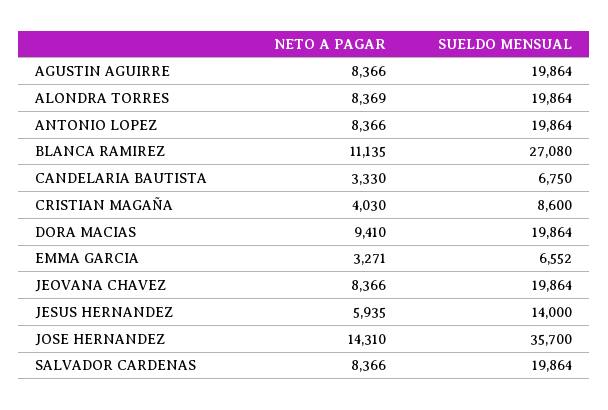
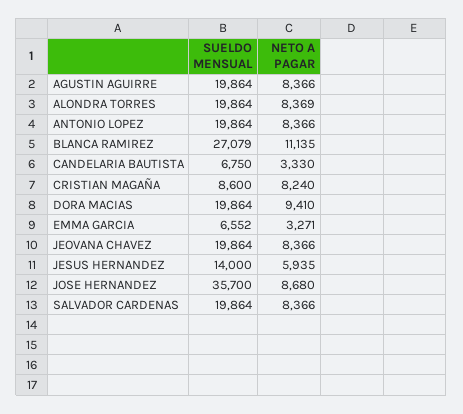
  {
    "NETO A PAGAR": {
      "AGUSTIN AGUIRRE": 8366,
      "ALONDRA TORRES": 8369,
      "ANTONIO LOPEZ": 8366,
      "BLANCA RAMIREZ": 11135,
      "CANDELARIA BAUTISTA": 3330,
-     "CRISTIAN MAGAÑA": 4030,
+     "CRISTIAN MAGAÑA": 8240,
      "DORA MACIAS": 9410,
      "EMMA GARCIA": 3271,
      "JEOVANA CHAVEZ": 8366,
      "JESUS HERNANDEZ": 5935,
-     "JOSE HERNANDEZ": 14310,
+     "JOSE HERNANDEZ": 8680,
      "SALVADOR CARDENAS": 8366
    },
    "SUELDO MENSUAL": {
      "AGUSTIN AGUIRRE": 19864,
      "ALONDRA TORRES": 19864,
      "ANTONIO LOPEZ": 19864,
-     "BLANCA RAMIREZ": 27080,
+     "BLANCA RAMIREZ": 27079,
      "CANDELARIA BAUTISTA": 6750,
      "CRISTIAN MAGAÑA": 8600,
      "DORA MACIAS": 19864,
      "EMMA GARCIA": 6552,
      "JEOVANA CHAVEZ": 19864,
      "JESUS HERNANDEZ": 14000,
      "JOSE HERNANDEZ": 35700,
      "SALVADOR CARDENAS": 19864
    }
  }

